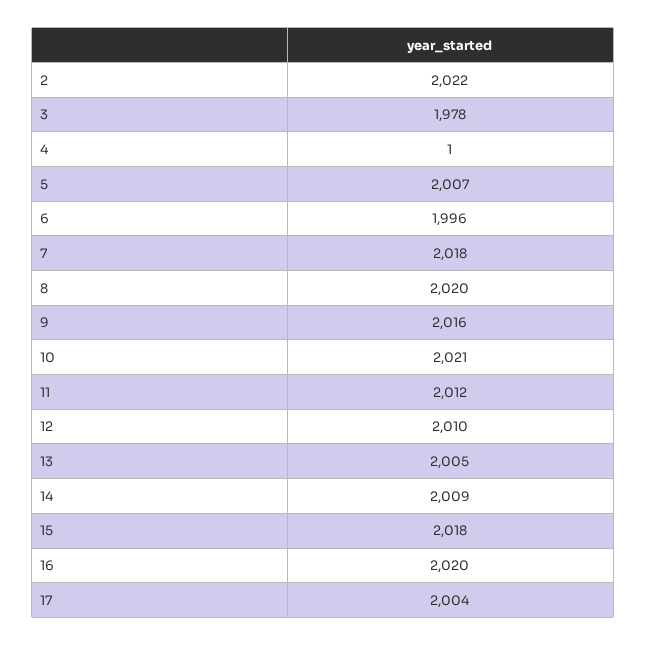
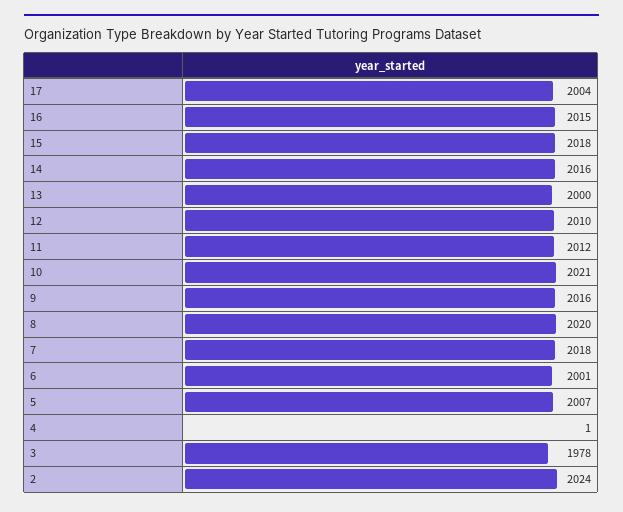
  {
-   "2": 2022,
+   "2": 2024,
    "3": 1978,
    "4": 1,
    "5": 2007,
-   "6": 1996,
+   "6": 2001,
    "7": 2018,
    "8": 2020,
    "9": 2016,
    "10": 2021,
    "11": 2012,
    "12": 2010,
-   "13": 2005,
+   "13": 2000,
-   "14": 2009,
+   "14": 2016,
    "15": 2018,
-   "16": 2020,
+   "16": 2015,
    "17": 2004
  }

